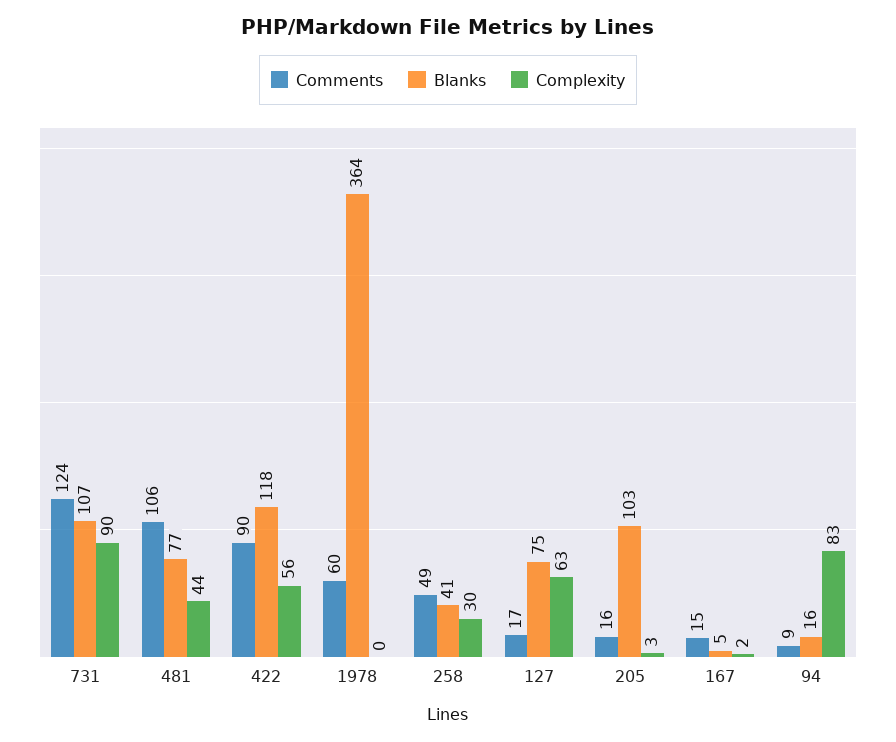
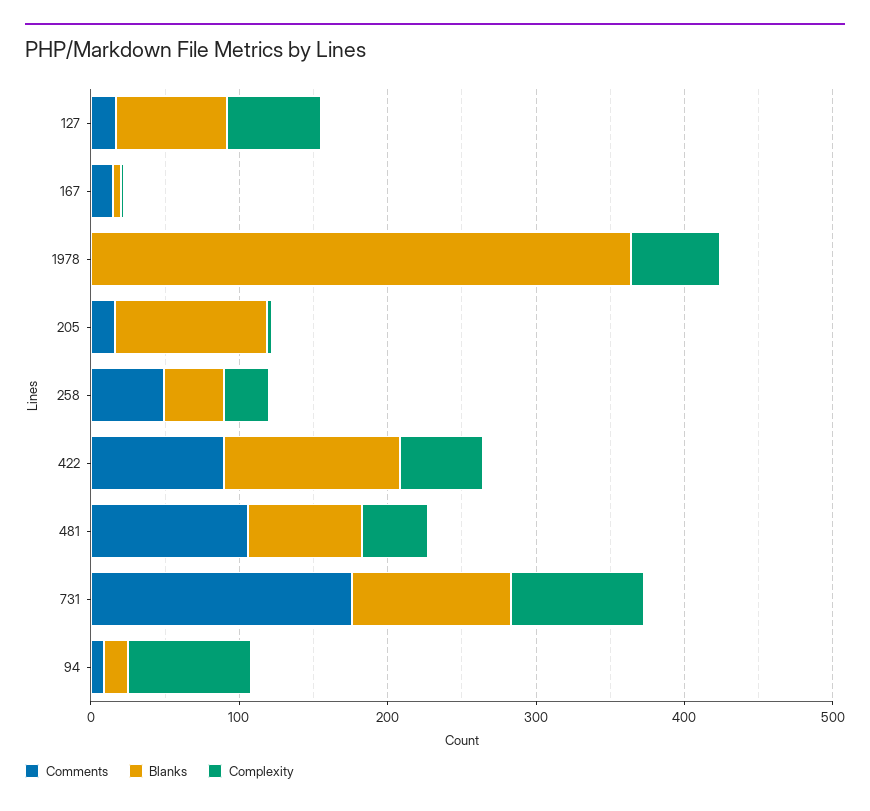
  {
    "Comments": {
-     "731": 124,
+     "731": 180,
      "481": 106,
      "422": 90,
-     "1978": 60,
+     "1978": 0,
      "258": 49,
      "127": 17,
      "205": 16,
      "167": 15,
      "94": 9
    },
    "Blanks": {
      "731": 107,
      "481": 77,
      "422": 118,
      "1978": 364,
      "258": 41,
      "127": 75,
      "205": 103,
      "167": 5,
      "94": 16
    },
    "Complexity": {
      "731": 90,
      "481": 44,
      "422": 56,
-     "1978": 0,
+     "1978": 60,
      "258": 30,
      "127": 63,
      "205": 3,
      "167": 2,
      "94": 83
    }
  }

